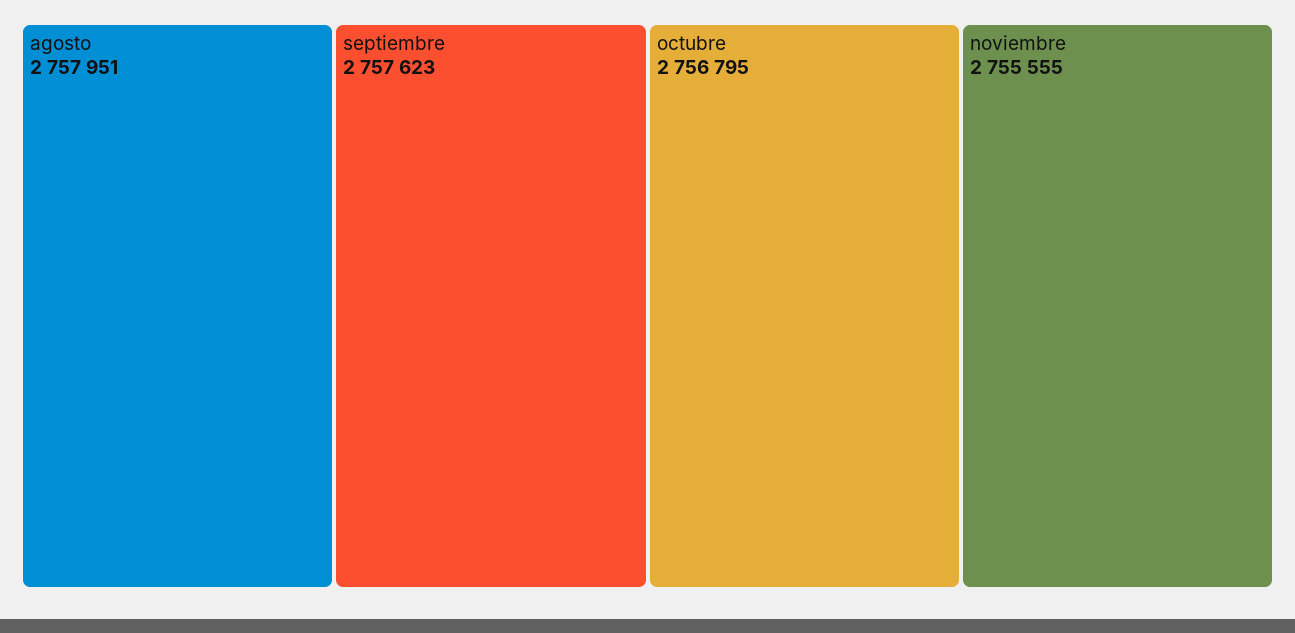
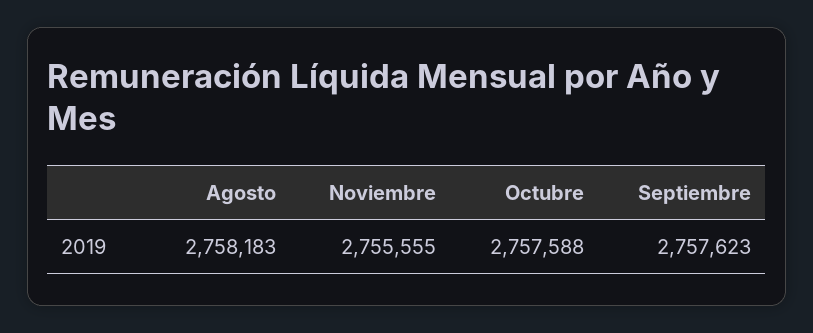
  {
-   "agosto": 2757951,
+   "agosto": 2758183,
    "septiembre": 2757623,
-   "octubre": 2756795,
+   "octubre": 2757588,
    "noviembre": 2755555
  }

